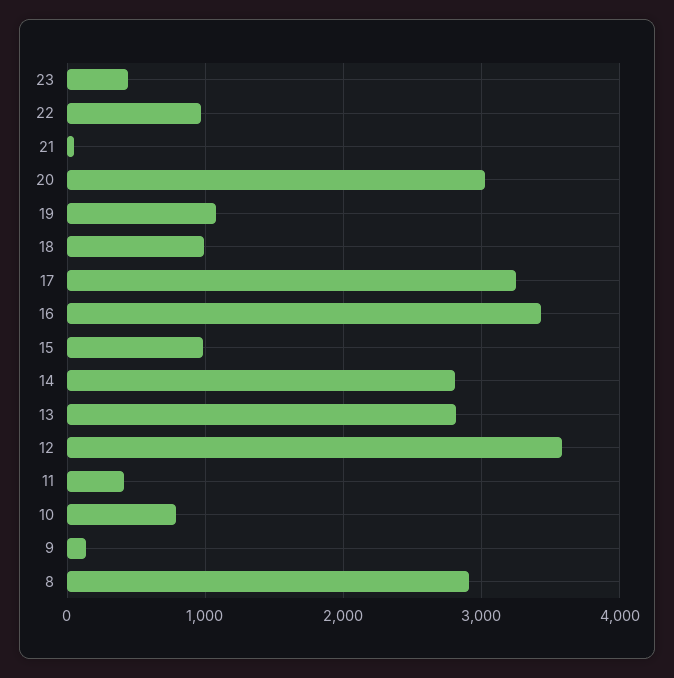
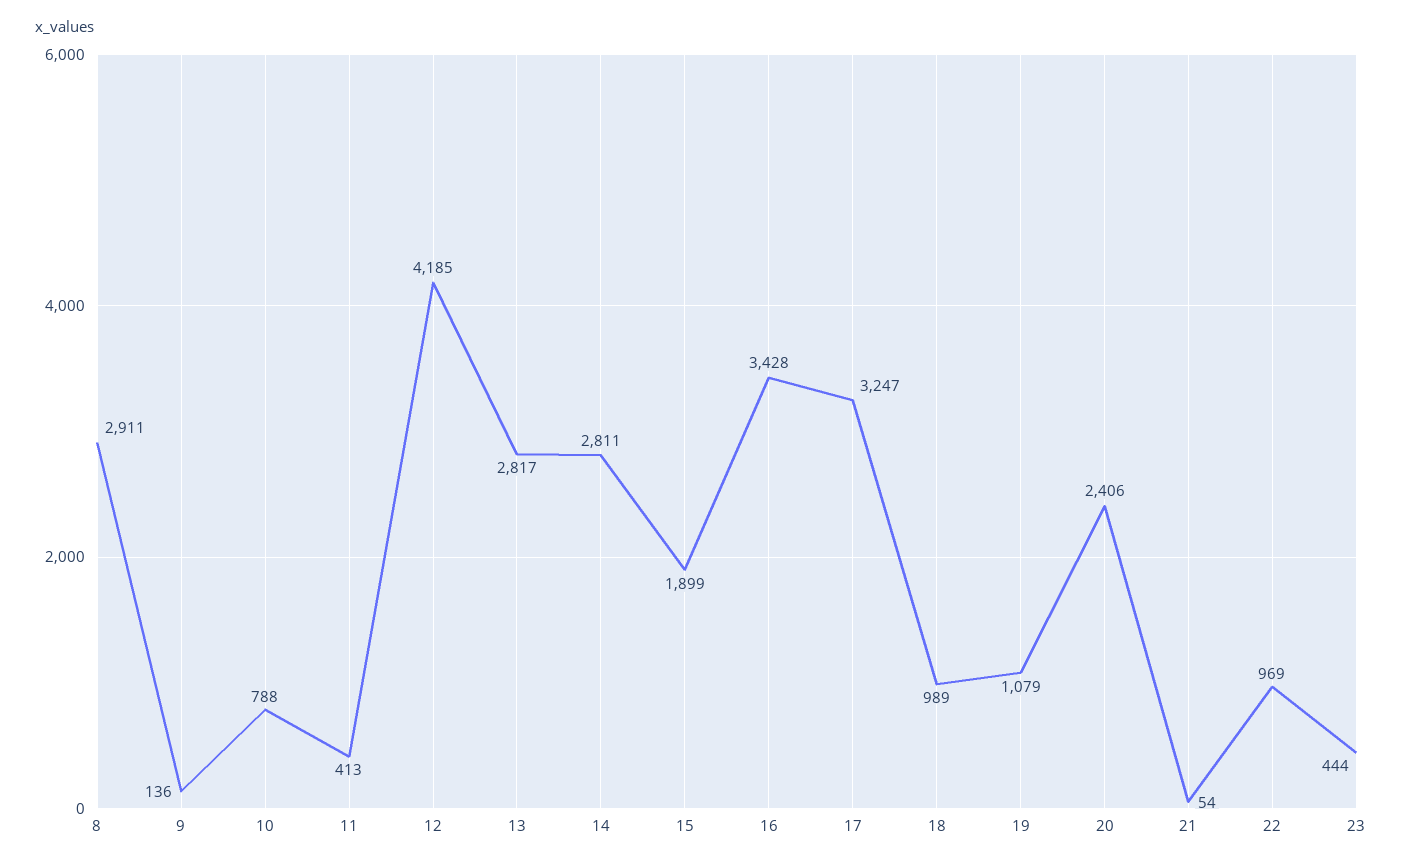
  {
    "23": 444,
    "22": 969,
    "21": 54,
-   "20": 3000,
+   "20": 2406,
    "19": 1079,
    "18": 989,
    "17": 3247,
    "16": 3428,
-   "15": 1000,
+   "15": 1899,
    "14": 2811,
    "13": 2817,
-   "12": 3600,
+   "12": 4185,
    "11": 413,
    "10": 788,
    "9": 136,
    "8": 2911
  }

